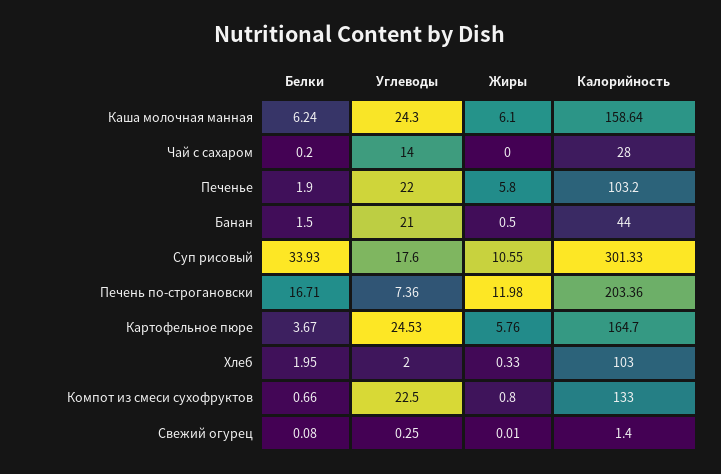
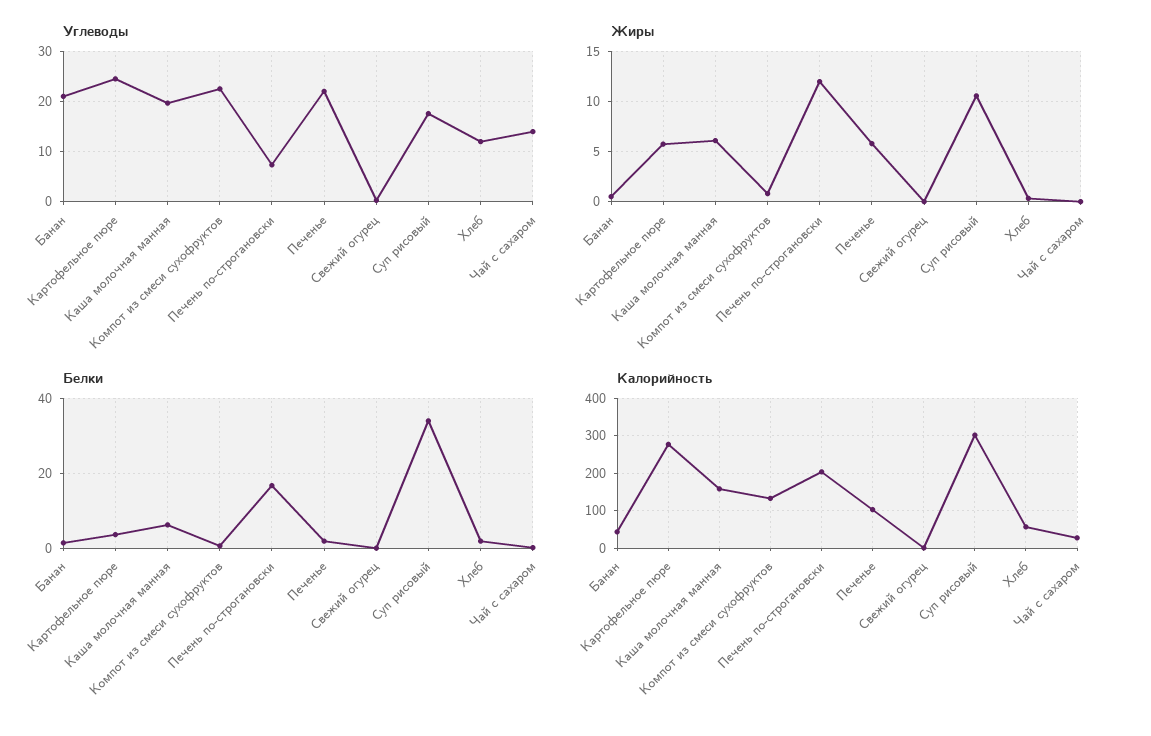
  {
    "Белки": {
      "Каша молочная манная": 6.24,
      "Чай с сахаром": 0.2,
      "Печенье": 1.9,
      "Банан": 1.5,
      "Суп рисовый": 33.93,
      "Печень по-строгановски": 16.71,
      "Картофельное пюре": 3.67,
      "Хлеб": 1.95,
      "Компот из смеси сухофруктов": 0.66,
      "Свежий огурец": 0.08
    },
    "Углеводы": {
-     "Каша молочная манная": 24.3,
+     "Каша молочная манная": 20,
      "Чай с сахаром": 14,
      "Печенье": 22,
      "Банан": 21,
      "Суп рисовый": 17.6,
      "Печень по-строгановски": 7.36,
      "Картофельное пюре": 24.53,
-     "Хлеб": 2,
+     "Хлеб": 12,
      "Компот из смеси сухофруктов": 22.5,
      "Свежий огурец": 0.25
    },
    "Жиры": {
      "Каша молочная манная": 6.1,
      "Чай с сахаром": 0,
      "Печенье": 5.8,
      "Банан": 0.5,
      "Суп рисовый": 10.55,
      "Печень по-строгановски": 11.98,
      "Картофельное пюре": 5.76,
      "Хлеб": 0.33,
      "Компот из смеси сухофруктов": 0.8,
      "Свежий огурец": 0.01
    },
    "Калорийность": {
      "Каша молочная манная": 158.64,
      "Чай с сахаром": 28,
      "Печенье": 103.2,
      "Банан": 44,
      "Суп рисовый": 301.33,
      "Печень по-строгановски": 203.36,
-     "Картофельное пюре": 164.7,
+     "Картофельное пюре": 280,
-     "Хлеб": 103,
+     "Хлеб": 60,
      "Компот из смеси сухофруктов": 133,
      "Свежий огурец": 1.4
    }
  }

